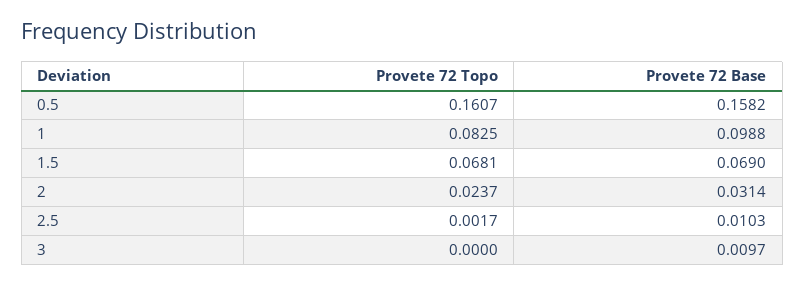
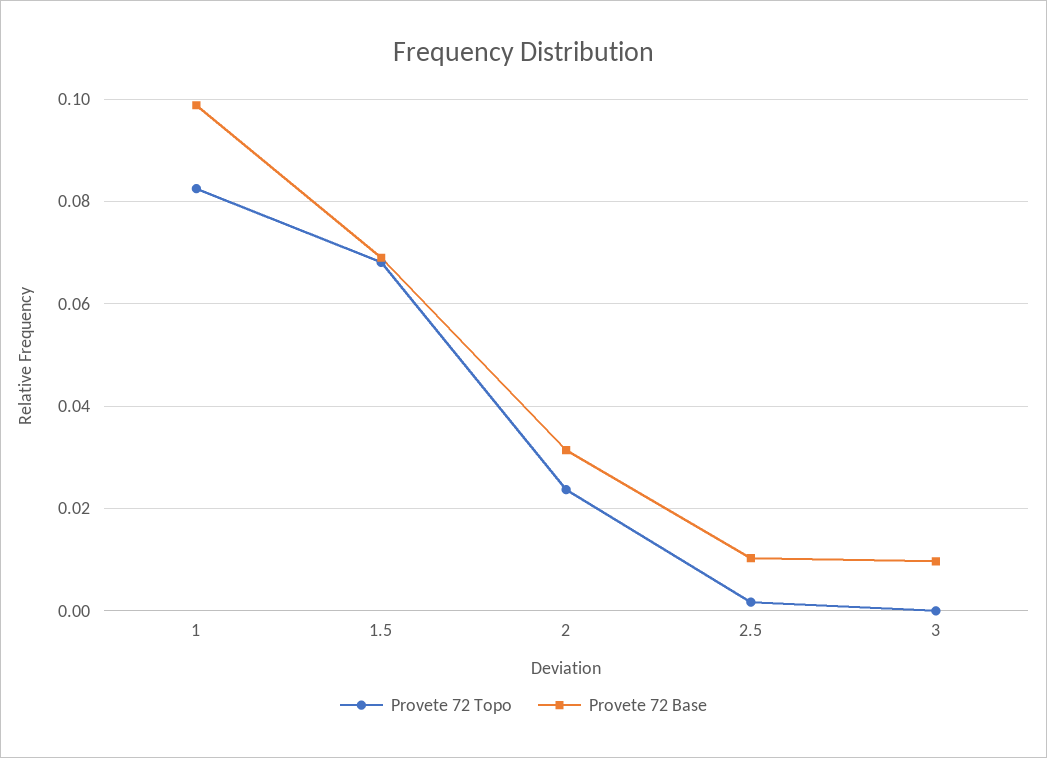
  {
    "Provete 72 Topo": {
-     "0.5": 0.1607,
      "1": 0.0825,
      "1.5": 0.0681,
      "2": 0.0237,
      "2.5": 0.0017,
      "3": 0
    },
    "Provete 72 Base": {
-     "0.5": 0.1582,
      "1": 0.0988,
      "1.5": 0.069,
      "2": 0.0314,
      "2.5": 0.0103,
      "3": 0.0097
    }
  }

